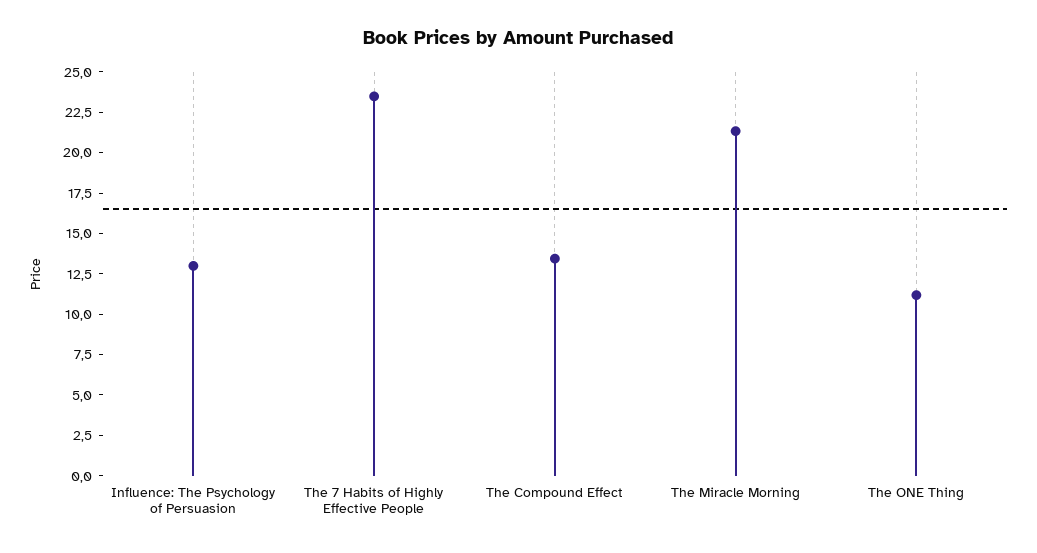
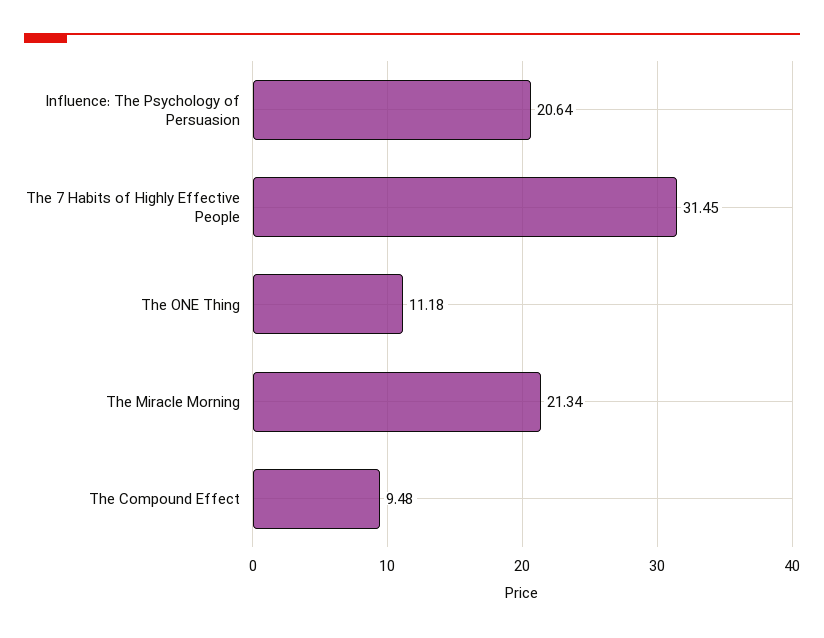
  {
-   "Influence: The Psychology of Persuasion": 13,
+   "Influence: The Psychology of Persuasion": 20.64,
-   "The 7 Habits of Highly Effective People": 23.5,
+   "The 7 Habits of Highly Effective People": 31.45,
-   "The Compound Effect": 13.5,
+   "The Compound Effect": 9.48,
    "The Miracle Morning": 21.34,
    "The ONE Thing": 11.18
  }

